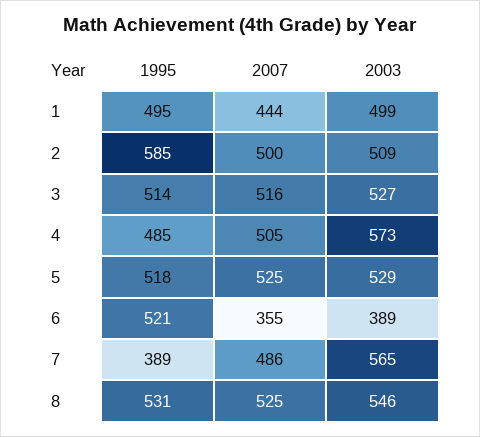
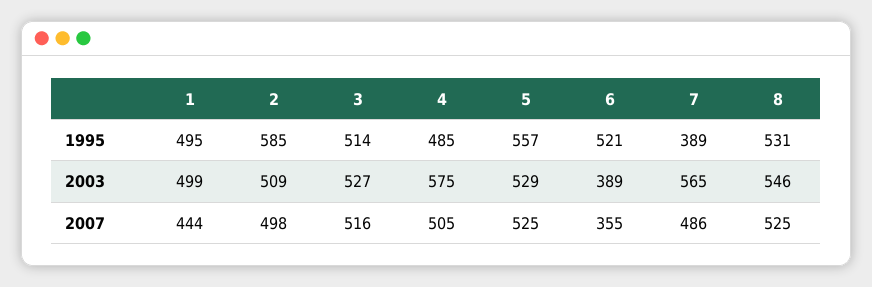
  {
    "1995": {
      "1": 495,
      "2": 585,
      "3": 514,
      "4": 485,
-     "5": 518,
+     "5": 557,
      "6": 521,
      "7": 389,
      "8": 531
    },
    "2007": {
      "1": 444,
-     "2": 500,
+     "2": 498,
      "3": 516,
      "4": 505,
      "5": 525,
      "6": 355,
      "7": 486,
      "8": 525
    },
    "2003": {
      "1": 499,
      "2": 509,
      "3": 527,
-     "4": 573,
+     "4": 575,
      "5": 529,
      "6": 389,
      "7": 565,
      "8": 546
    }
  }

